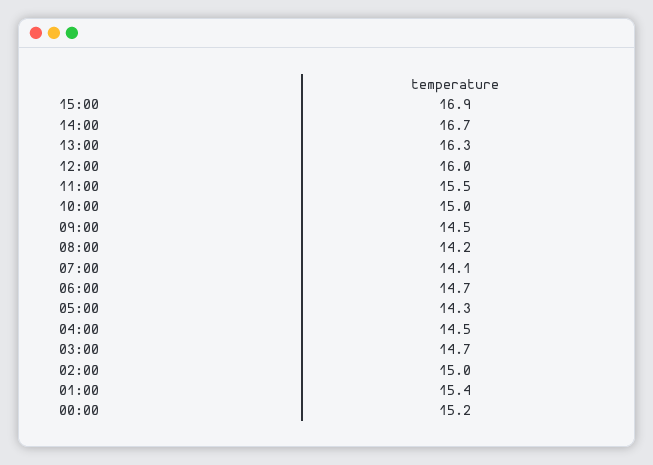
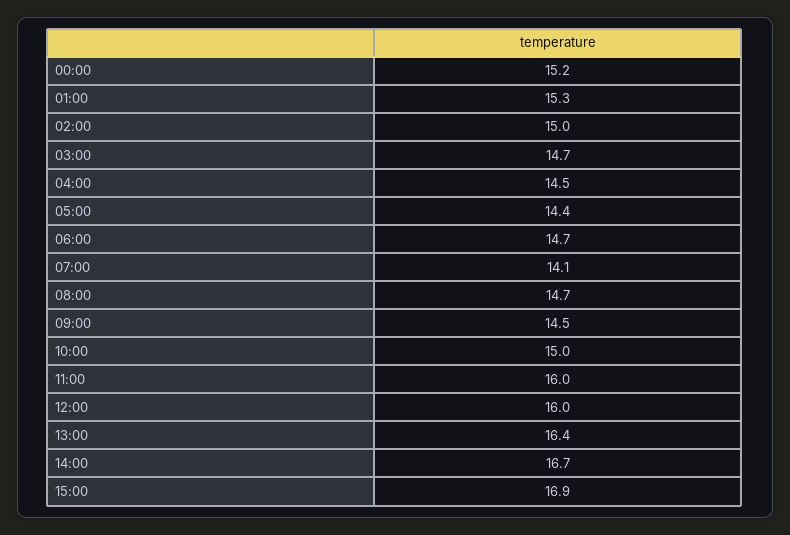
  {
    "15:00": 16.9,
    "14:00": 16.7,
-   "13:00": 16.3,
+   "13:00": 16.4,
    "12:00": 16,
-   "11:00": 15.5,
+   "11:00": 16,
    "10:00": 15,
    "09:00": 14.5,
-   "08:00": 14.2,
+   "08:00": 14.7,
    "07:00": 14.1,
    "06:00": 14.7,
-   "05:00": 14.3,
+   "05:00": 14.4,
    "04:00": 14.5,
    "03:00": 14.7,
    "02:00": 15,
-   "01:00": 15.4,
+   "01:00": 15.3,
    "00:00": 15.2
  }

